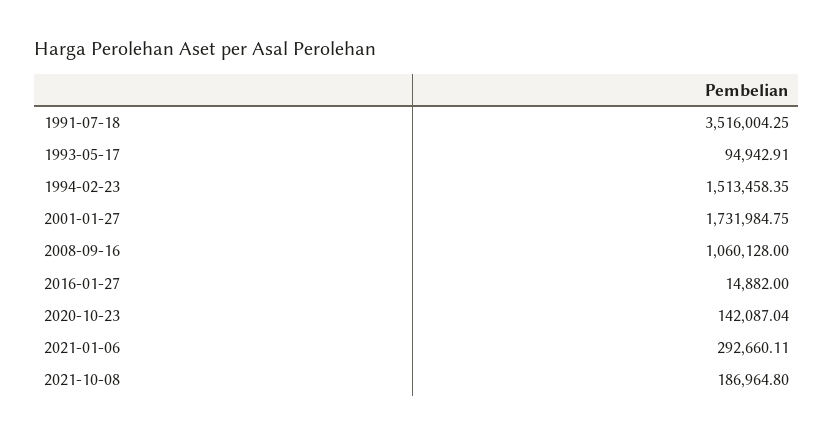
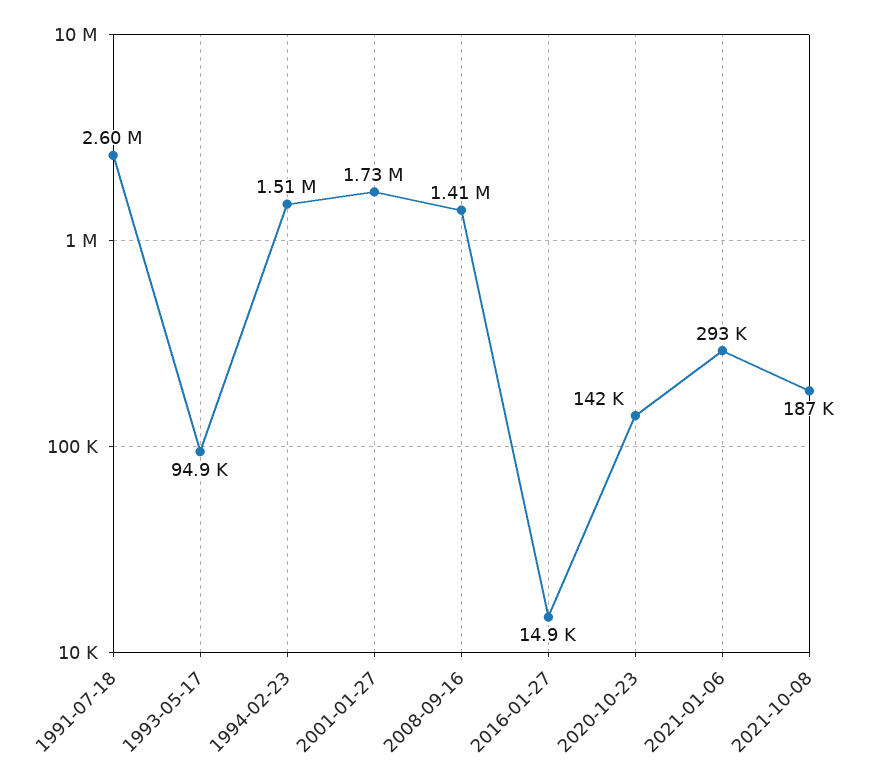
  {
-   "1991-07-18": 3516004.25,
+   "1991-07-18": 2600000,
    "1993-05-17": 94942.91,
    "1994-02-23": 1513458.35,
    "2001-01-27": 1731984.75,
-   "2008-09-16": 1060128,
+   "2008-09-16": 1410000,
    "2016-01-27": 14882,
    "2020-10-23": 142087.04,
    "2021-01-06": 292660.11,
    "2021-10-08": 186964.8
  }

